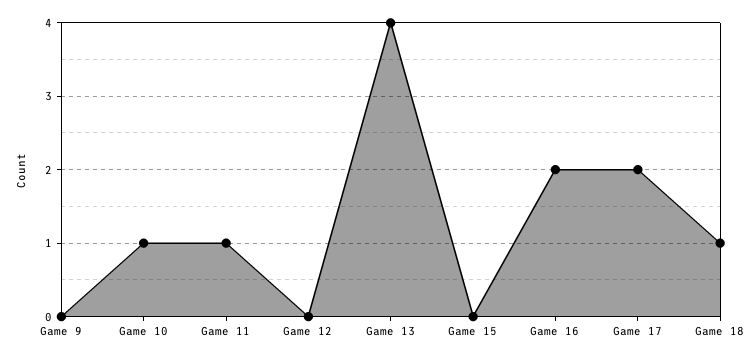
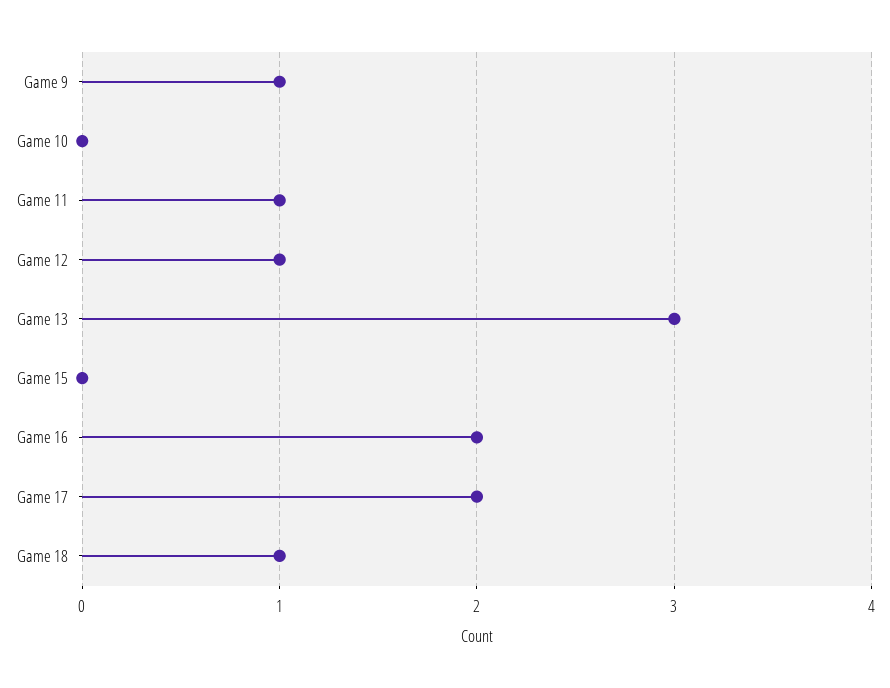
  {
-   "Game 9": 0,
+   "Game 9": 1,
-   "Game 10": 1,
+   "Game 10": 0,
    "Game 11": 1,
-   "Game 12": 0,
+   "Game 12": 1,
-   "Game 13": 4,
+   "Game 13": 3,
    "Game 15": 0,
    "Game 16": 2,
    "Game 17": 2,
    "Game 18": 1
  }

